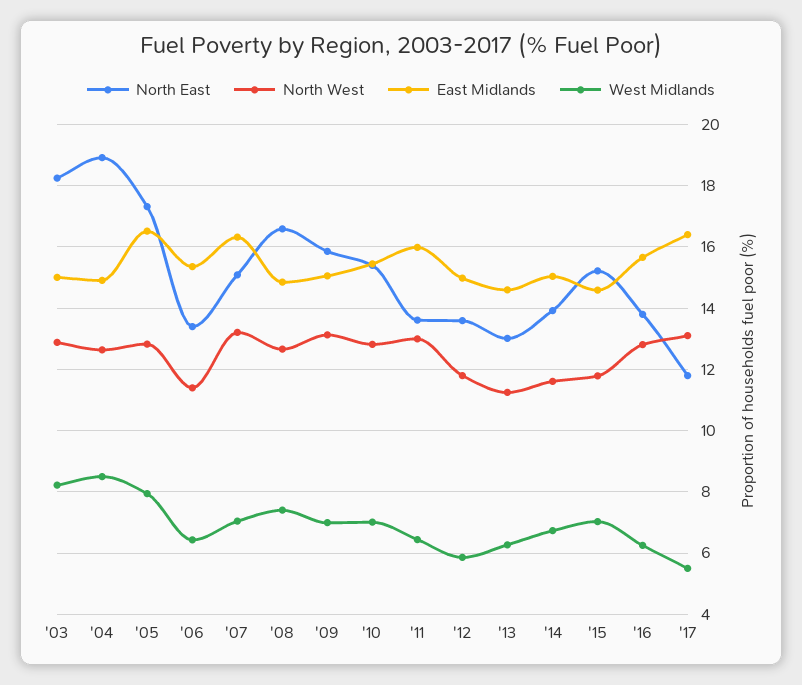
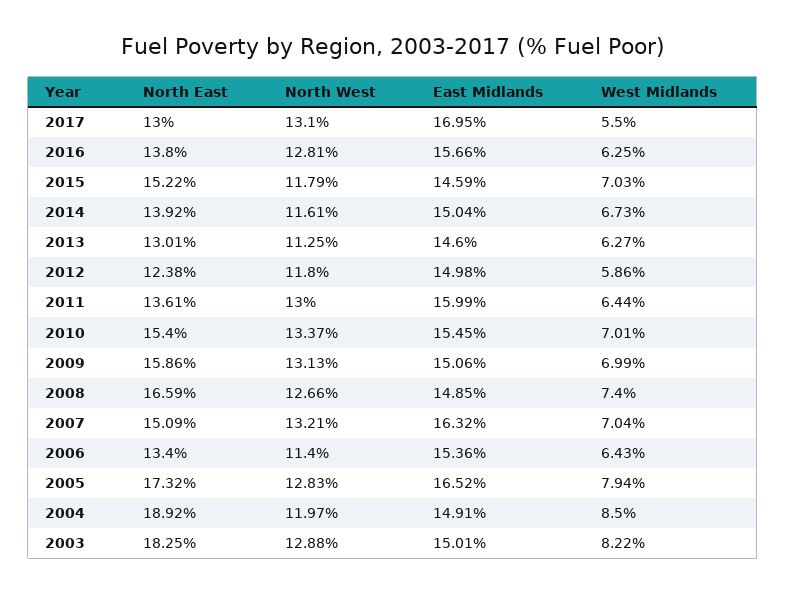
  {
    "North East": {
      "'03": 18.25,
      "'04": 18.92,
      "'05": 17.32,
      "'06": 13.4,
      "'07": 15.09,
      "'08": 16.59,
      "'09": 15.86,
      "'10": 15.4,
      "'11": 13.61,
-     "'12": 13.6,
+     "'12": 12.38,
      "'13": 13.01,
      "'14": 13.92,
      "'15": 15.22,
      "'16": 13.8,
-     "'17": 11.8
+     "'17": 13
    },
    "North West": {
      "'03": 12.88,
-     "'04": 12.6,
+     "'04": 11.97,
      "'05": 12.83,
      "'06": 11.4,
      "'07": 13.21,
      "'08": 12.66,
      "'09": 13.13,
-     "'10": 12.8,
+     "'10": 13.37,
      "'11": 13,
      "'12": 11.8,
      "'13": 11.25,
      "'14": 11.61,
      "'15": 11.79,
      "'16": 12.81,
      "'17": 13.1
    },
    "East Midlands": {
      "'03": 15.01,
      "'04": 14.91,
      "'05": 16.52,
      "'06": 15.36,
      "'07": 16.32,
      "'08": 14.85,
      "'09": 15.06,
      "'10": 15.45,
      "'11": 15.99,
      "'12": 14.98,
      "'13": 14.6,
      "'14": 15.04,
      "'15": 14.59,
      "'16": 15.66,
-     "'17": 16.4
+     "'17": 16.95
    },
    "West Midlands": {
      "'03": 8.22,
      "'04": 8.5,
      "'05": 7.94,
      "'06": 6.43,
      "'07": 7.04,
      "'08": 7.4,
      "'09": 6.99,
      "'10": 7.01,
      "'11": 6.44,
      "'12": 5.86,
      "'13": 6.27,
      "'14": 6.73,
      "'15": 7.03,
      "'16": 6.25,
      "'17": 5.5
    }
  }

